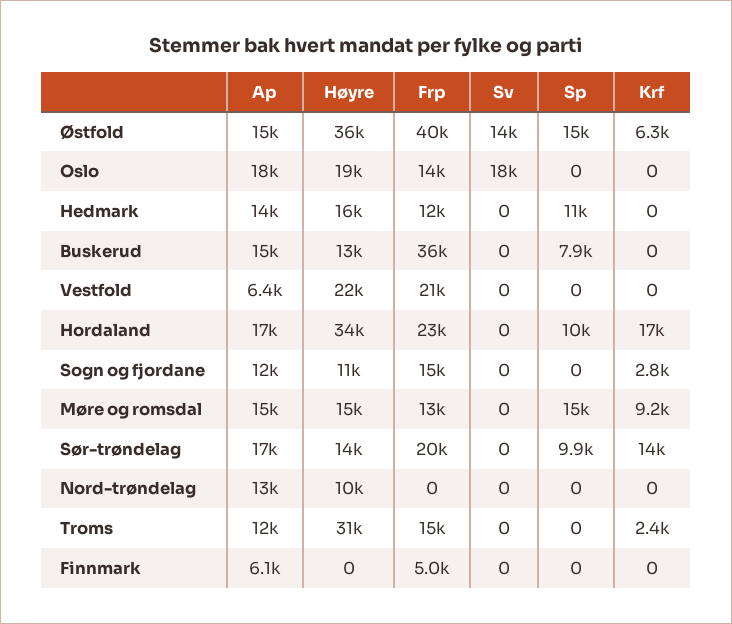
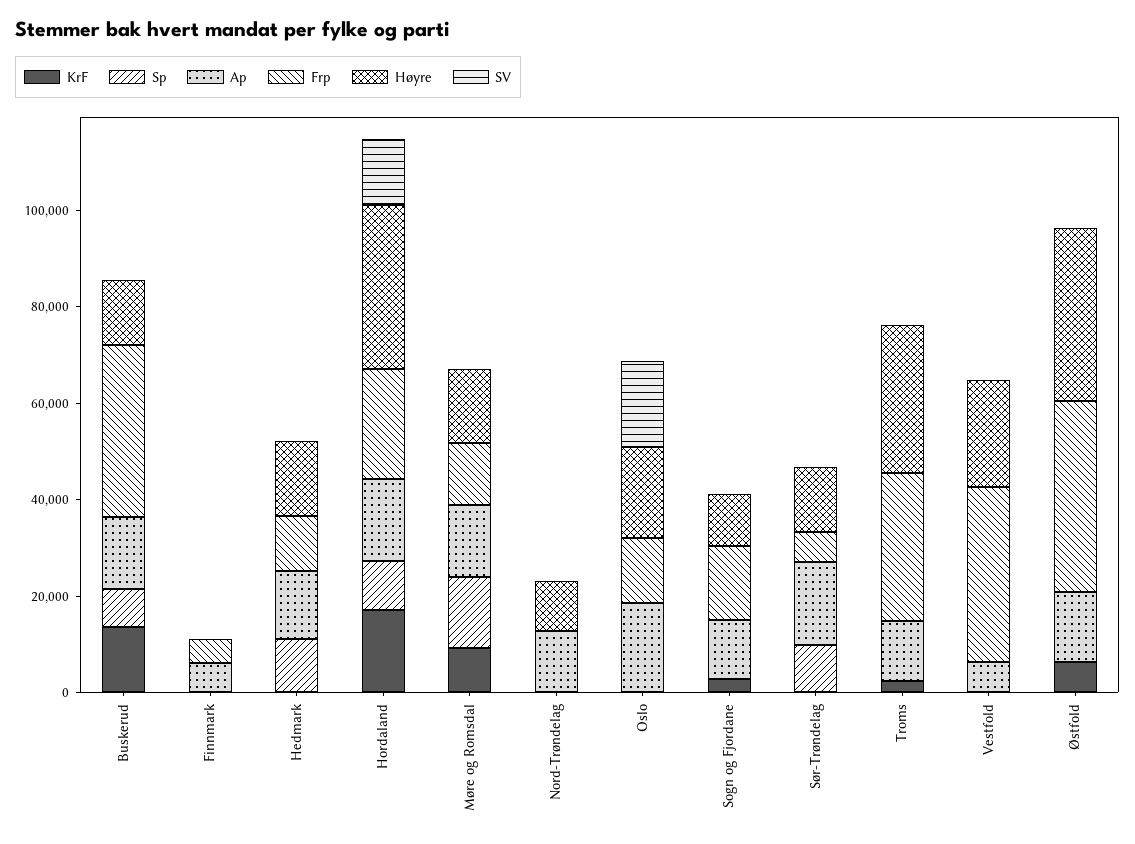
  {
    "Ap": {
      "Østfold": 15000,
      "Oslo": 18000,
      "Hedmark": 14000,
      "Buskerud": 15000,
      "Vestfold": 6400,
      "Hordaland": 17000,
      "Sogn og fjordane": 12000,
      "Møre og romsdal": 15000,
      "Sør-trøndelag": 17000,
      "Nord-trøndelag": 13000,
      "Troms": 12000,
      "Finnmark": 6100
    },
    "Høyre": {
      "Østfold": 36000,
      "Oslo": 19000,
      "Hedmark": 16000,
      "Buskerud": 13000,
      "Vestfold": 22000,
      "Hordaland": 34000,
      "Sogn og fjordane": 11000,
      "Møre og romsdal": 15000,
      "Sør-trøndelag": 14000,
      "Nord-trøndelag": 10000,
      "Troms": 31000,
      "Finnmark": 0
    },
    "Frp": {
      "Østfold": 40000,
      "Oslo": 14000,
      "Hedmark": 12000,
      "Buskerud": 36000,
-     "Vestfold": 21000,
+     "Vestfold": 35000,
      "Hordaland": 23000,
      "Sogn og fjordane": 15000,
      "Møre og romsdal": 13000,
-     "Sør-trøndelag": 20000,
+     "Sør-trøndelag": 5000,
      "Nord-trøndelag": 0,
-     "Troms": 15000,
+     "Troms": 30000,
      "Finnmark": 5000
    },
    "Sv": {
-     "Østfold": 14000,
+     "Østfold": 0,
      "Oslo": 18000,
      "Hedmark": 0,
      "Buskerud": 0,
      "Vestfold": 0,
-     "Hordaland": 0,
+     "Hordaland": 15000,
      "Sogn og fjordane": 0,
      "Møre og romsdal": 0,
      "Sør-trøndelag": 0,
      "Nord-trøndelag": 0,
      "Troms": 0,
      "Finnmark": 0
    },
    "Sp": {
-     "Østfold": 15000,
+     "Østfold": 0,
      "Oslo": 0,
      "Hedmark": 11000,
      "Buskerud": 7900,
      "Vestfold": 0,
      "Hordaland": 10000,
      "Sogn og fjordane": 0,
      "Møre og romsdal": 15000,
      "Sør-trøndelag": 9900,
      "Nord-trøndelag": 0,
      "Troms": 0,
      "Finnmark": 0
    },
    "Krf": {
      "Østfold": 6300,
      "Oslo": 0,
      "Hedmark": 0,
-     "Buskerud": 0,
+     "Buskerud": 15000,
      "Vestfold": 0,
      "Hordaland": 17000,
      "Sogn og fjordane": 2800,
      "Møre og romsdal": 9200,
-     "Sør-trøndelag": 14000,
+     "Sør-trøndelag": 0,
      "Nord-trøndelag": 0,
      "Troms": 2400,
      "Finnmark": 0
    }
  }

